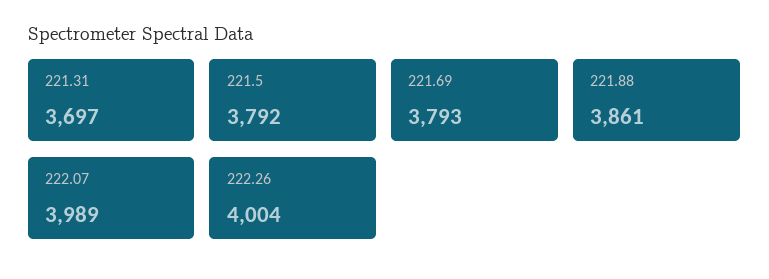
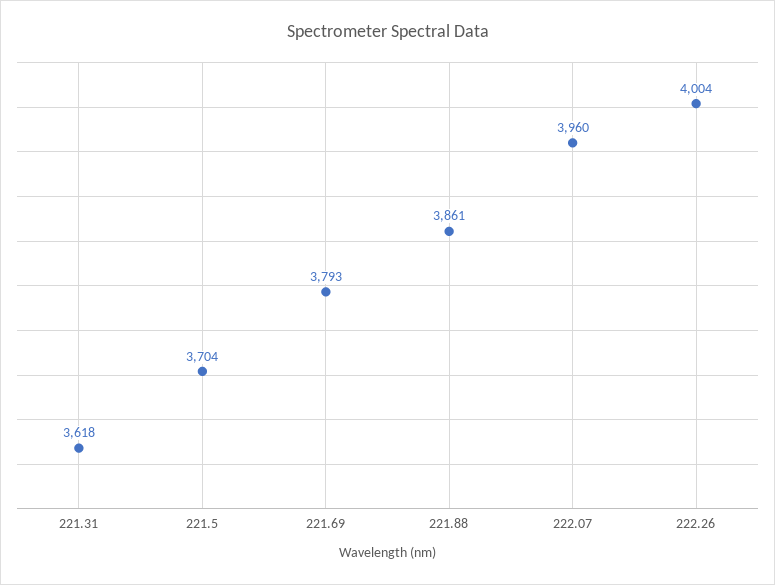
  {
-   "221.31": 3697,
+   "221.31": 3618,
-   "221.5": 3792,
+   "221.5": 3704,
    "221.69": 3793,
    "221.88": 3861,
-   "222.07": 3989,
+   "222.07": 3960,
    "222.26": 4004
  }

